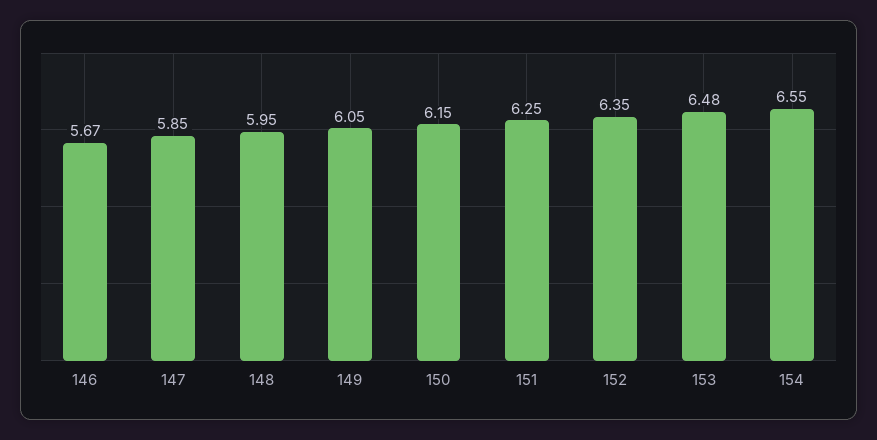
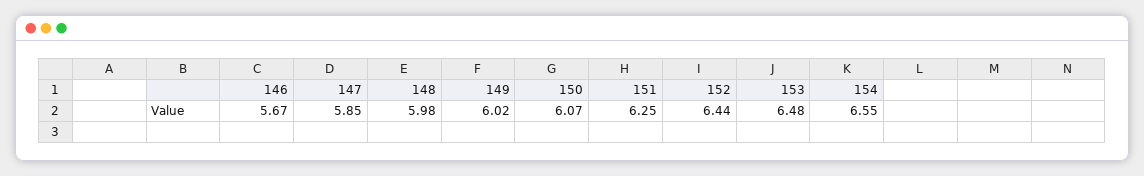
  {
    "146": 5.67,
    "147": 5.85,
-   "148": 5.95,
+   "148": 5.98,
-   "149": 6.05,
+   "149": 6.02,
-   "150": 6.15,
+   "150": 6.07,
    "151": 6.25,
-   "152": 6.35,
+   "152": 6.44,
    "153": 6.48,
    "154": 6.55
  }

